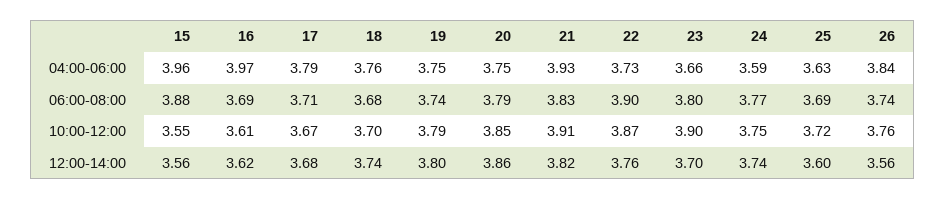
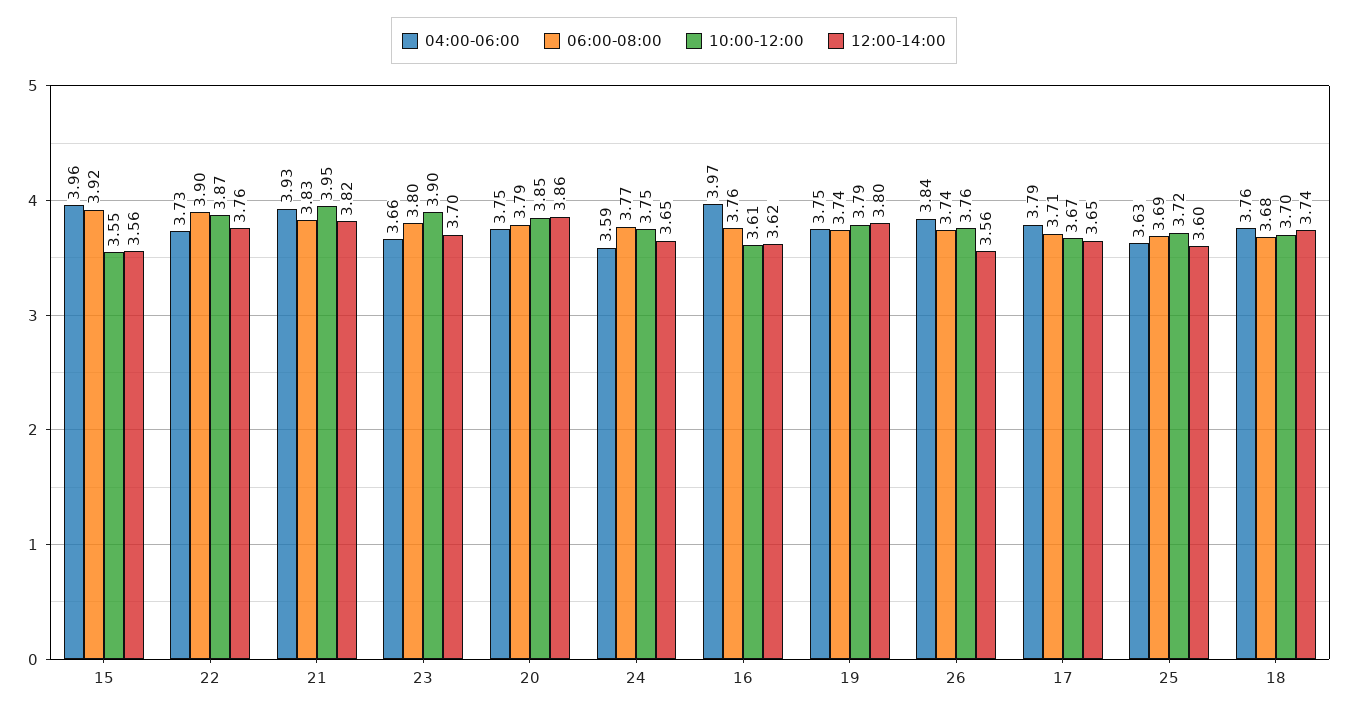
  {
    "04:00-06:00": {
      "15": 3.96,
      "16": 3.97,
      "17": 3.79,
      "18": 3.76,
      "19": 3.75,
      "20": 3.75,
      "21": 3.93,
      "22": 3.73,
      "23": 3.66,
      "24": 3.59,
      "25": 3.63,
      "26": 3.84
    },
    "06:00-08:00": {
-     "15": 3.88,
+     "15": 3.92,
-     "16": 3.69,
+     "16": 3.76,
      "17": 3.71,
      "18": 3.68,
      "19": 3.74,
      "20": 3.79,
      "21": 3.83,
      "22": 3.9,
      "23": 3.8,
      "24": 3.77,
      "25": 3.69,
      "26": 3.74
    },
    "10:00-12:00": {
      "15": 3.55,
      "16": 3.61,
      "17": 3.67,
      "18": 3.7,
      "19": 3.79,
      "20": 3.85,
-     "21": 3.91,
+     "21": 3.95,
      "22": 3.87,
      "23": 3.9,
      "24": 3.75,
      "25": 3.72,
      "26": 3.76
    },
    "12:00-14:00": {
      "15": 3.56,
      "16": 3.62,
-     "17": 3.68,
+     "17": 3.65,
      "18": 3.74,
      "19": 3.8,
      "20": 3.86,
      "21": 3.82,
      "22": 3.76,
      "23": 3.7,
-     "24": 3.74,
+     "24": 3.65,
      "25": 3.6,
      "26": 3.56
    }
  }

